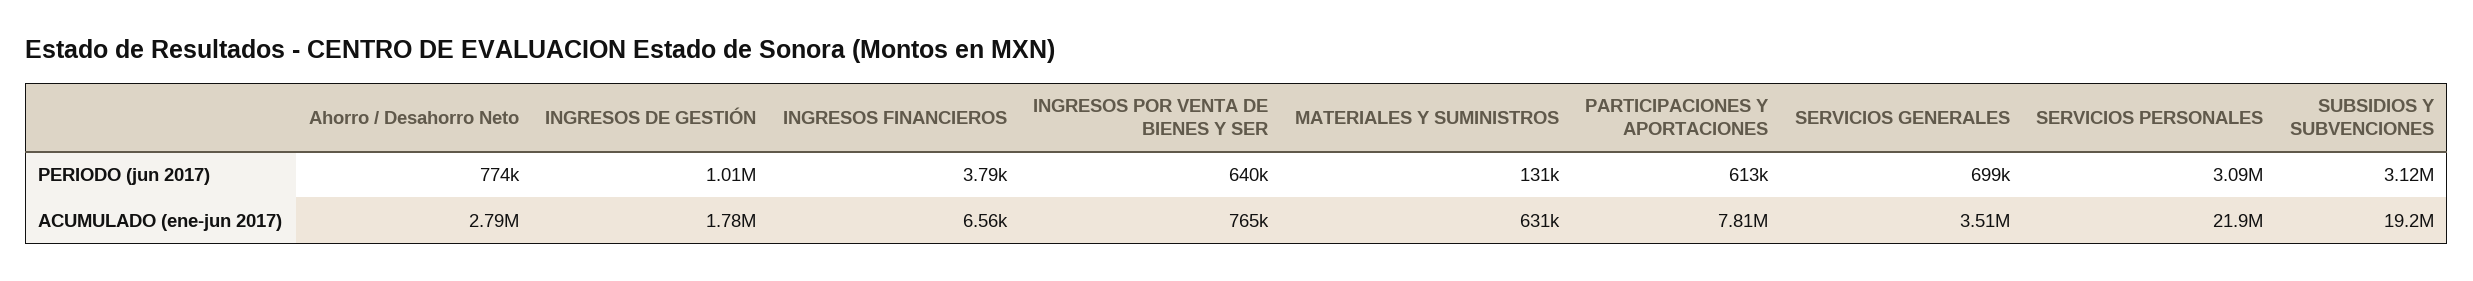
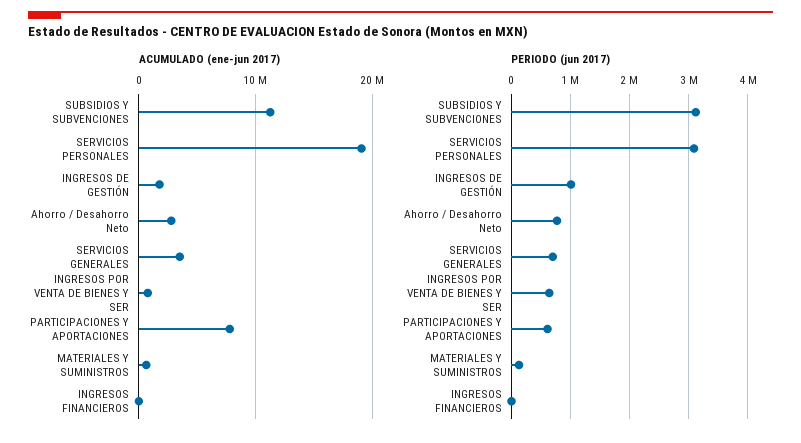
  {
    "PERIODO (jun 2017)": {
      "Ahorro / Desahorro Neto": 774000,
      "INGRESOS DE GESTIÓN": 1010000,
      "INGRESOS FINANCIEROS": 3790,
      "INGRESOS POR VENTA DE BIENES Y SER": 640000,
      "MATERIALES Y SUMINISTROS": 131000,
      "PARTICIPACIONES Y APORTACIONES": 613000,
      "SERVICIOS GENERALES": 699000,
      "SERVICIOS PERSONALES": 3090000,
      "SUBSIDIOS Y SUBVENCIONES": 3120000
    },
    "ACUMULADO (ene-jun 2017)": {
      "Ahorro / Desahorro Neto": 2790000,
      "INGRESOS DE GESTIÓN": 1780000,
      "INGRESOS FINANCIEROS": 6560,
      "INGRESOS POR VENTA DE BIENES Y SER": 765000,
      "MATERIALES Y SUMINISTROS": 631000,
      "PARTICIPACIONES Y APORTACIONES": 7810000,
      "SERVICIOS GENERALES": 3510000,
-     "SERVICIOS PERSONALES": 21900000,
+     "SERVICIOS PERSONALES": 19000000,
-     "SUBSIDIOS Y SUBVENCIONES": 19200000
+     "SUBSIDIOS Y SUBVENCIONES": 11000000
    }
  }

